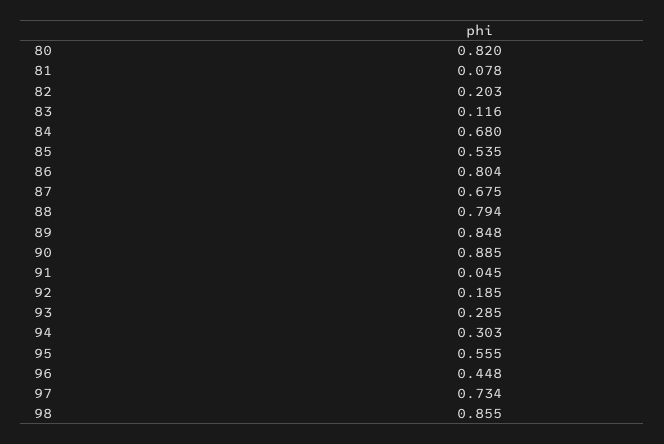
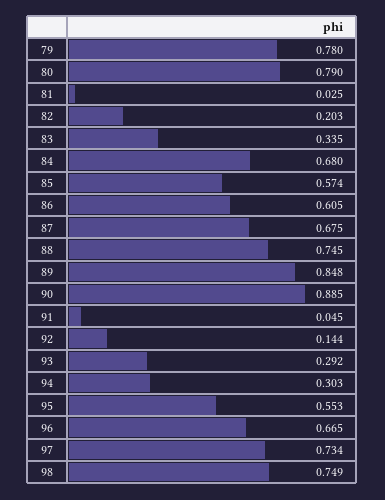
  {
-   "80": 0.82,
+   "80": 0.79,
-   "81": 0.078,
+   "81": 0.025,
    "82": 0.203,
-   "83": 0.116,
+   "83": 0.335,
    "84": 0.68,
-   "85": 0.535,
+   "85": 0.574,
-   "86": 0.804,
+   "86": 0.605,
    "87": 0.675,
-   "88": 0.794,
+   "88": 0.745,
    "89": 0.848,
    "90": 0.885,
    "91": 0.045,
-   "92": 0.185,
+   "92": 0.144,
-   "93": 0.285,
+   "93": 0.292,
    "94": 0.303,
-   "95": 0.555,
+   "95": 0.553,
-   "96": 0.448,
+   "96": 0.665,
    "97": 0.734,
-   "98": 0.855
+   "98": 0.749,
+   "79": 0.78
  }

